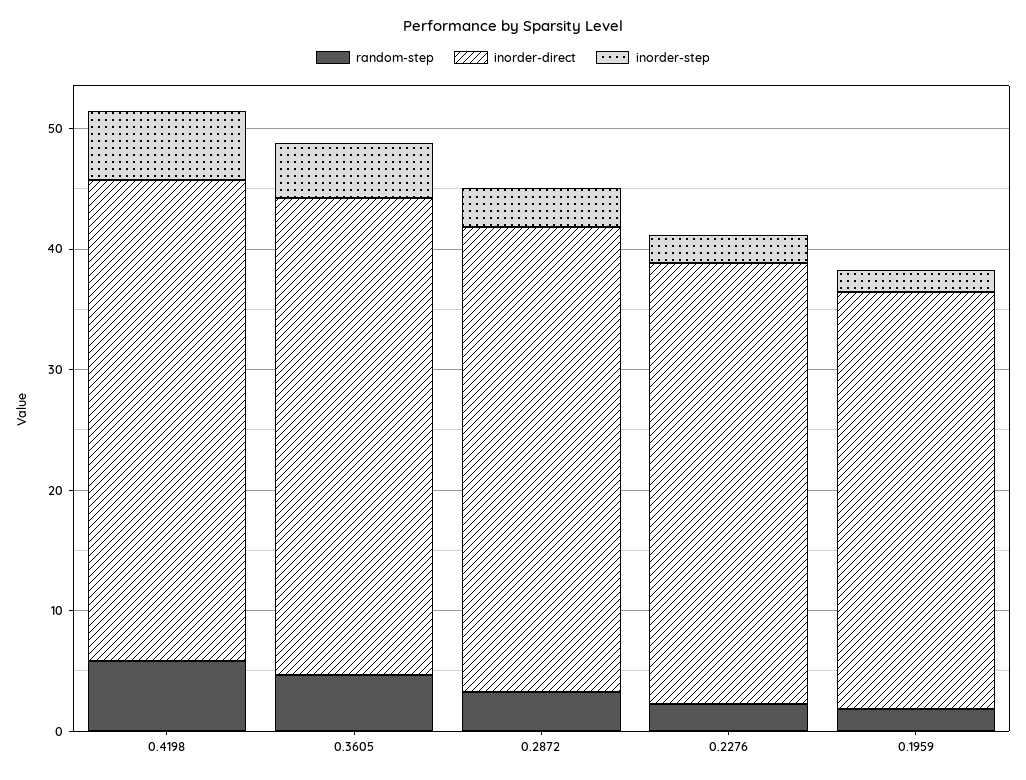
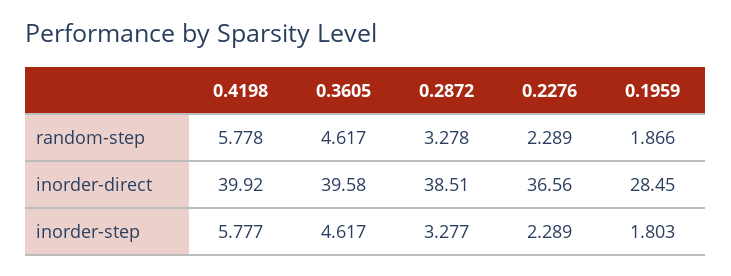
  {
    "random-step": {
      "0.4198": 5.778,
      "0.3605": 4.617,
      "0.2872": 3.278,
      "0.2276": 2.289,
      "0.1959": 1.866
    },
    "inorder-direct": {
      "0.4198": 39.92,
      "0.3605": 39.58,
      "0.2872": 38.51,
      "0.2276": 36.56,
-     "0.1959": 34
+     "0.1959": 28.45
    },
    "inorder-step": {
      "0.4198": 5.777,
      "0.3605": 4.617,
      "0.2872": 3.277,
      "0.2276": 2.289,
      "0.1959": 1.803
    }
  }

